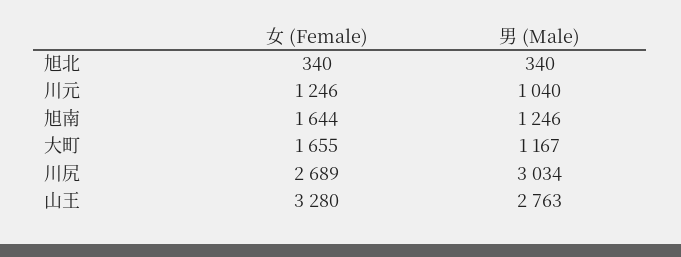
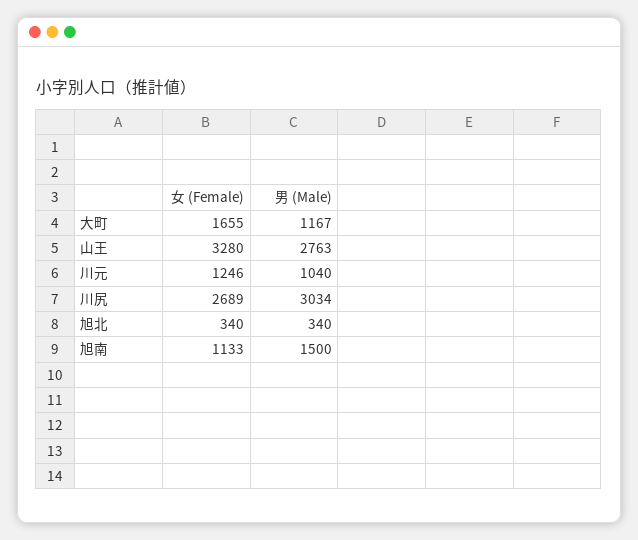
  {
    "女 (Female)": {
      "旭北": 340,
      "川元": 1246,
-     "旭南": 1644,
+     "旭南": 1133,
      "大町": 1655,
      "川尻": 2689,
      "山王": 3280
    },
    "男 (Male)": {
      "旭北": 340,
      "川元": 1040,
-     "旭南": 1246,
+     "旭南": 1500,
      "大町": 1167,
      "川尻": 3034,
      "山王": 2763
    }
  }

